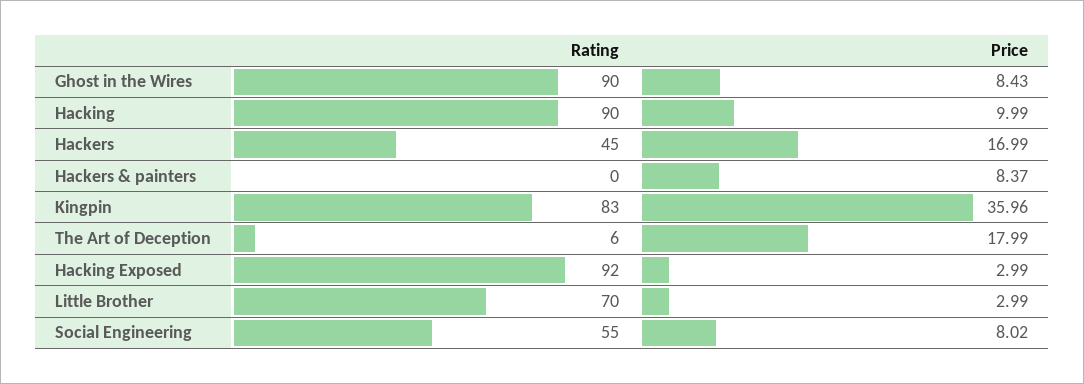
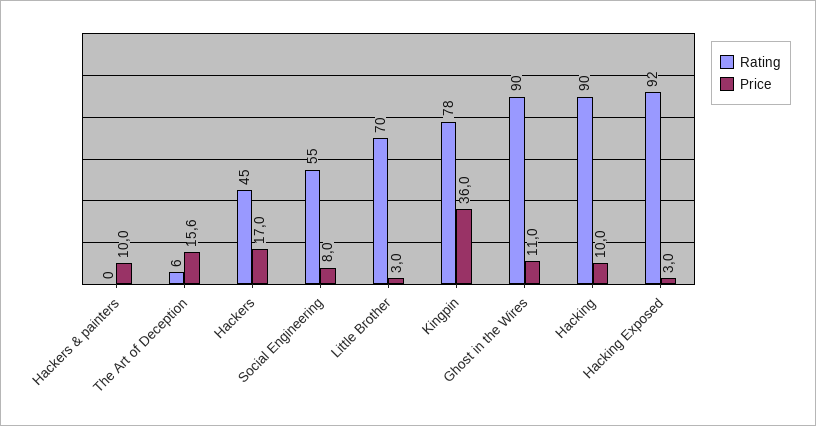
  {
    "Rating": {
      "Ghost in the Wires": 90,
      "Hacking": 90,
      "Hackers": 45,
      "Hackers & painters": 0,
-     "Kingpin": 83,
+     "Kingpin": 78,
      "The Art of Deception": 6,
      "Hacking Exposed": 92,
      "Little Brother": 70,
      "Social Engineering": 55
    },
    "Price": {
-     "Ghost in the Wires": 8.43,
+     "Ghost in the Wires": 11,
      "Hacking": 9.99,
      "Hackers": 16.99,
-     "Hackers & painters": 8.37,
+     "Hackers & painters": 10,
      "Kingpin": 35.96,
-     "The Art of Deception": 17.99,
+     "The Art of Deception": 15.6,
      "Hacking Exposed": 2.99,
      "Little Brother": 2.99,
      "Social Engineering": 8.02
    }
  }

